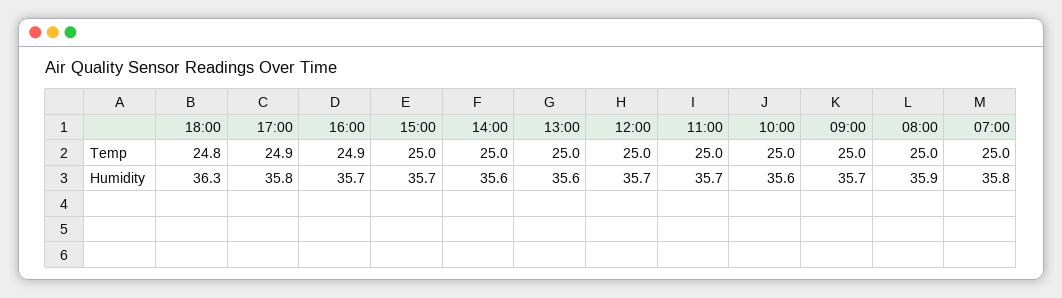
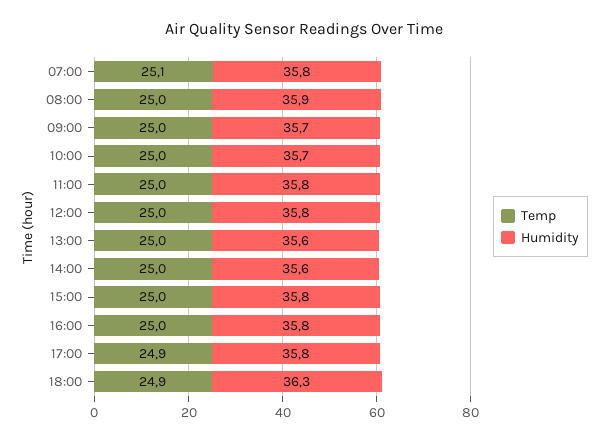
  {
    "Temp": {
-     "18:00": 24.8,
+     "18:00": 24.9,
      "17:00": 24.9,
-     "16:00": 24.9,
+     "16:00": 25,
      "15:00": 25,
      "14:00": 25,
      "13:00": 25,
      "12:00": 25,
      "11:00": 25,
      "10:00": 25,
      "09:00": 25,
      "08:00": 25,
-     "07:00": 25
+     "07:00": 25.1
    },
    "Humidity": {
      "18:00": 36.3,
      "17:00": 35.8,
-     "16:00": 35.7,
+     "16:00": 35.8,
-     "15:00": 35.7,
+     "15:00": 35.8,
      "14:00": 35.6,
      "13:00": 35.6,
-     "12:00": 35.7,
+     "12:00": 35.8,
-     "11:00": 35.7,
+     "11:00": 35.8,
-     "10:00": 35.6,
+     "10:00": 35.7,
      "09:00": 35.7,
      "08:00": 35.9,
      "07:00": 35.8
    }
  }

